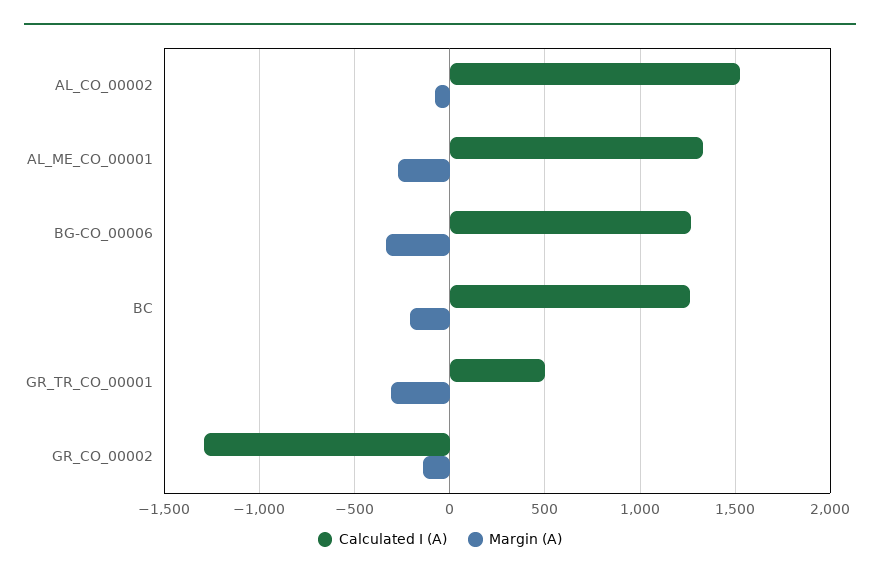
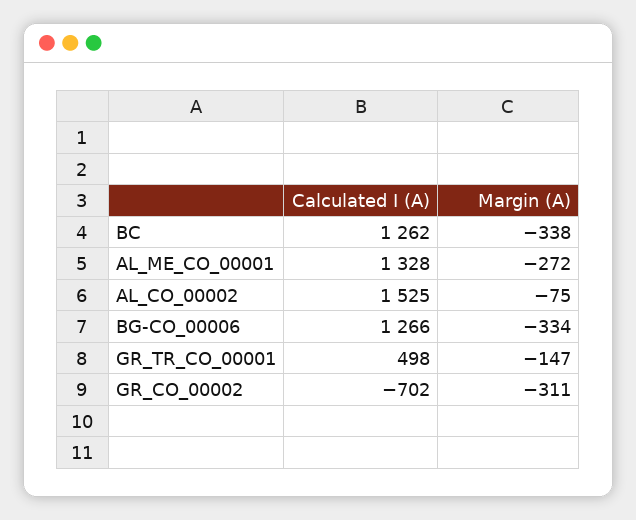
  {
    "Calculated I (A)": {
      "AL_CO_00002": 1525,
      "AL_ME_CO_00001": 1328,
      "BG-CO_00006": 1266,
      "BC": 1262,
      "GR_TR_CO_00001": 498,
-     "GR_CO_00002": -1300
+     "GR_CO_00002": -702
    },
    "Margin (A)": {
      "AL_CO_00002": -75,
      "AL_ME_CO_00001": -272,
      "BG-CO_00006": -334,
-     "BC": -200,
+     "BC": -338,
-     "GR_TR_CO_00001": -300,
+     "GR_TR_CO_00001": -147,
-     "GR_CO_00002": -150
+     "GR_CO_00002": -311
    }
  }

